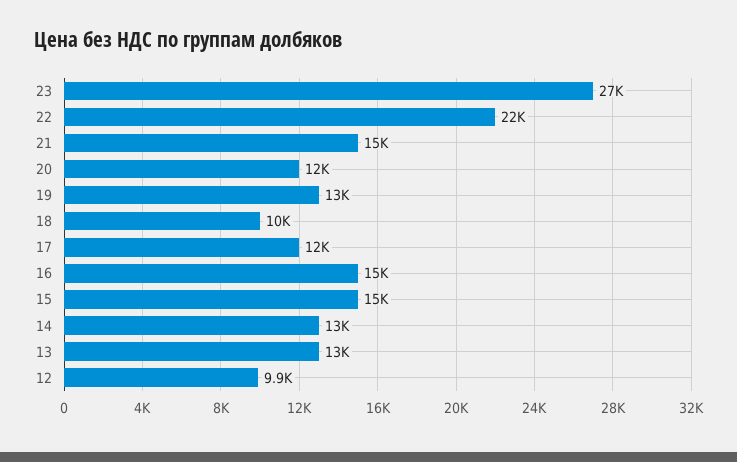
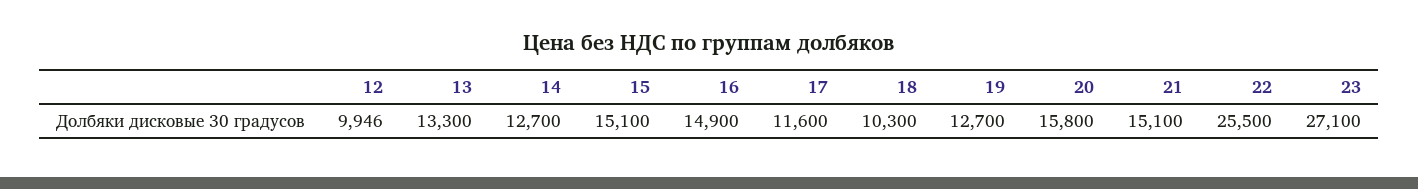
  {
    "23": 27100,
-   "22": 22000,
+   "22": 25500,
    "21": 15100,
-   "20": 12000,
+   "20": 15800,
    "19": 12700,
    "18": 10300,
    "17": 11600,
    "16": 14900,
    "15": 15100,
    "14": 12700,
    "13": 13300,
    "12": 9946
  }

